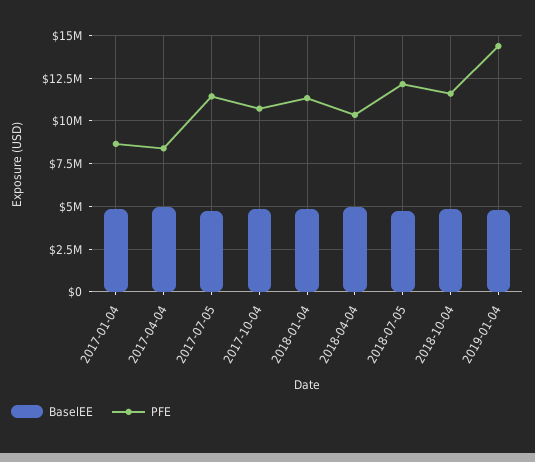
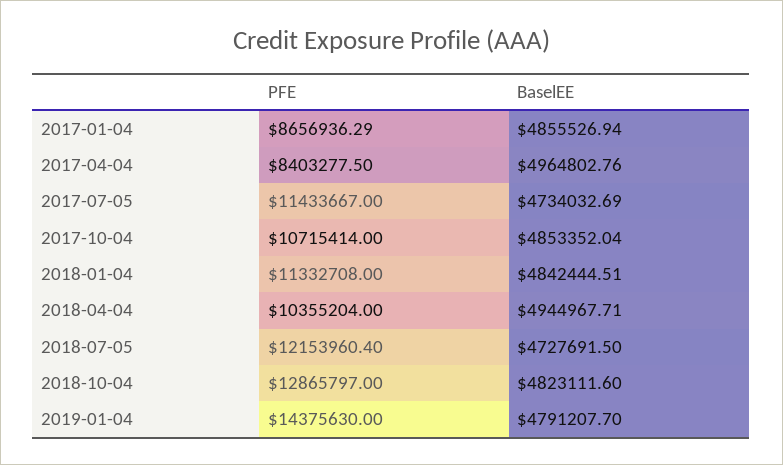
  {
    "BaselEE": {
      "2017-01-04": 4855526.94,
      "2017-04-04": 4964802.76,
      "2017-07-05": 4734032.69,
      "2017-10-04": 4853352.04,
      "2018-01-04": 4842444.51,
      "2018-04-04": 4944967.71,
      "2018-07-05": 4727691.5,
      "2018-10-04": 4823111.6,
      "2019-01-04": 4791207.7
    },
    "PFE": {
      "2017-01-04": 8656936.29,
      "2017-04-04": 8403277.5,
      "2017-07-05": 11433667,
      "2017-10-04": 10715414,
      "2018-01-04": 11332708,
      "2018-04-04": 10355204,
      "2018-07-05": 12153960.4,
-     "2018-10-04": 11500000,
+     "2018-10-04": 12865797,
      "2019-01-04": 14375630
    }
  }

